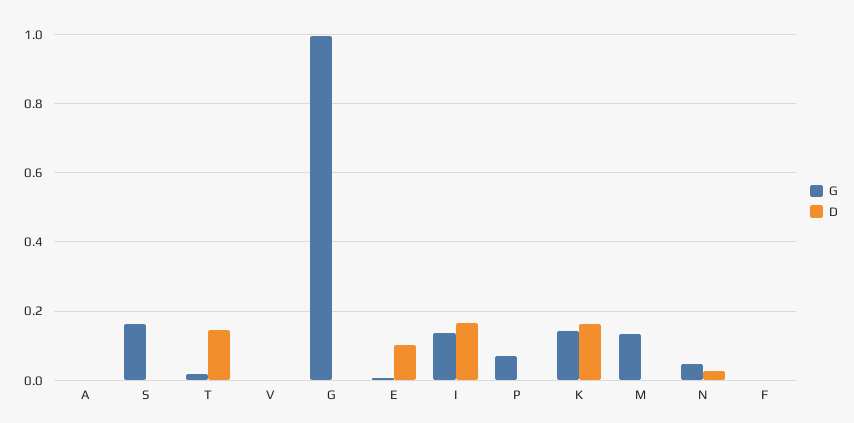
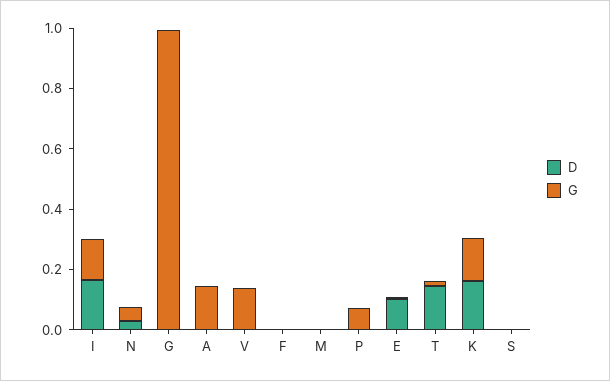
  {
    "G": {
-     "A": 0,
+     "A": 0.15,
-     "S": 0.16,
+     "S": 0,
      "T": 0.02,
-     "V": 0,
+     "V": 0.15,
      "G": 1,
      "E": 0,
      "I": 0.14,
      "P": 0.08,
      "K": 0.14,
-     "M": 0.14,
+     "M": 0,
      "N": 0.04,
      "F": 0
    },
    "D": {
      "A": 0,
      "S": 0,
      "T": 0.14,
      "V": 0,
      "G": 0,
      "E": 0.1,
      "I": 0.16,
      "P": 0,
      "K": 0.16,
      "M": 0,
      "N": 0.02,
      "F": 0
    }
  }

